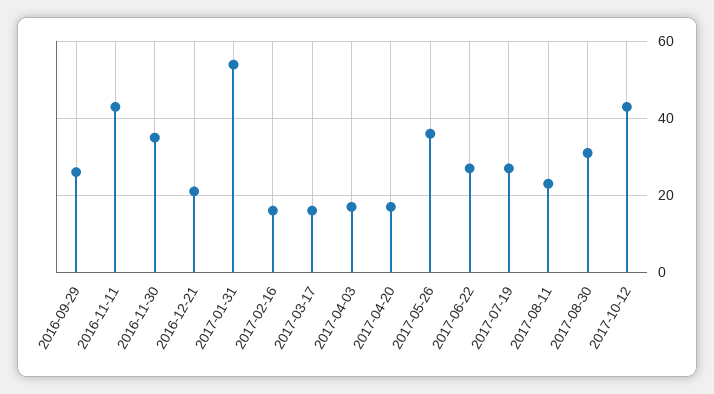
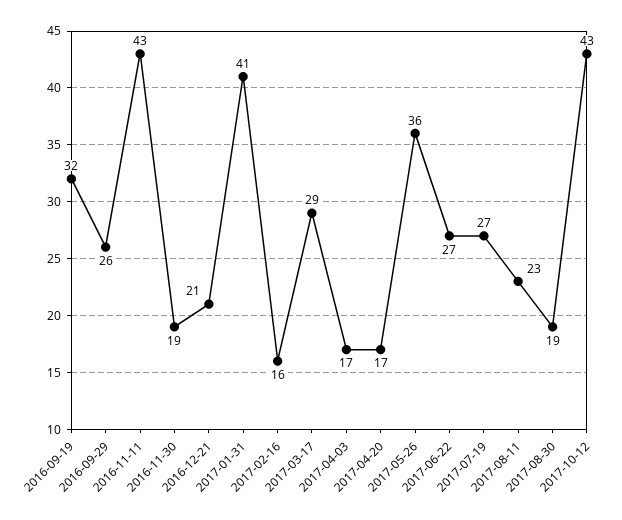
  {
    "2016-09-29": 26,
    "2016-11-11": 43,
-   "2016-11-30": 35,
+   "2016-11-30": 19,
    "2016-12-21": 21,
-   "2017-01-31": 55,
+   "2017-01-31": 41,
    "2017-02-16": 16,
-   "2017-03-17": 15,
+   "2017-03-17": 29,
    "2017-04-03": 17,
    "2017-04-20": 17,
    "2017-05-26": 36,
    "2017-06-22": 27,
    "2017-07-19": 27,
    "2017-08-11": 23,
-   "2017-08-30": 30,
+   "2017-08-30": 19,
-   "2017-10-12": 43
+   "2017-10-12": 43,
+   "2016-09-19": 32
  }

